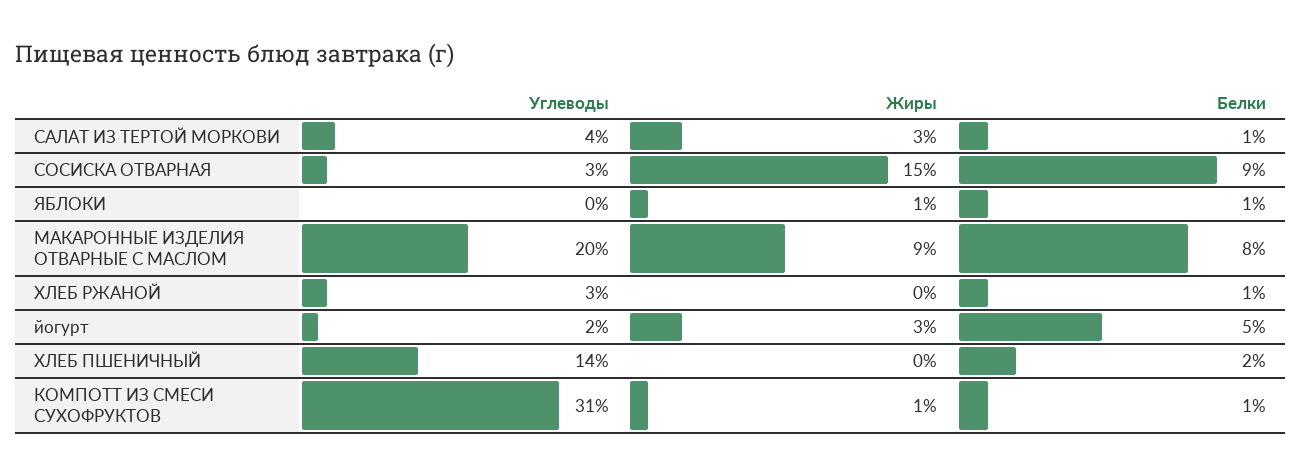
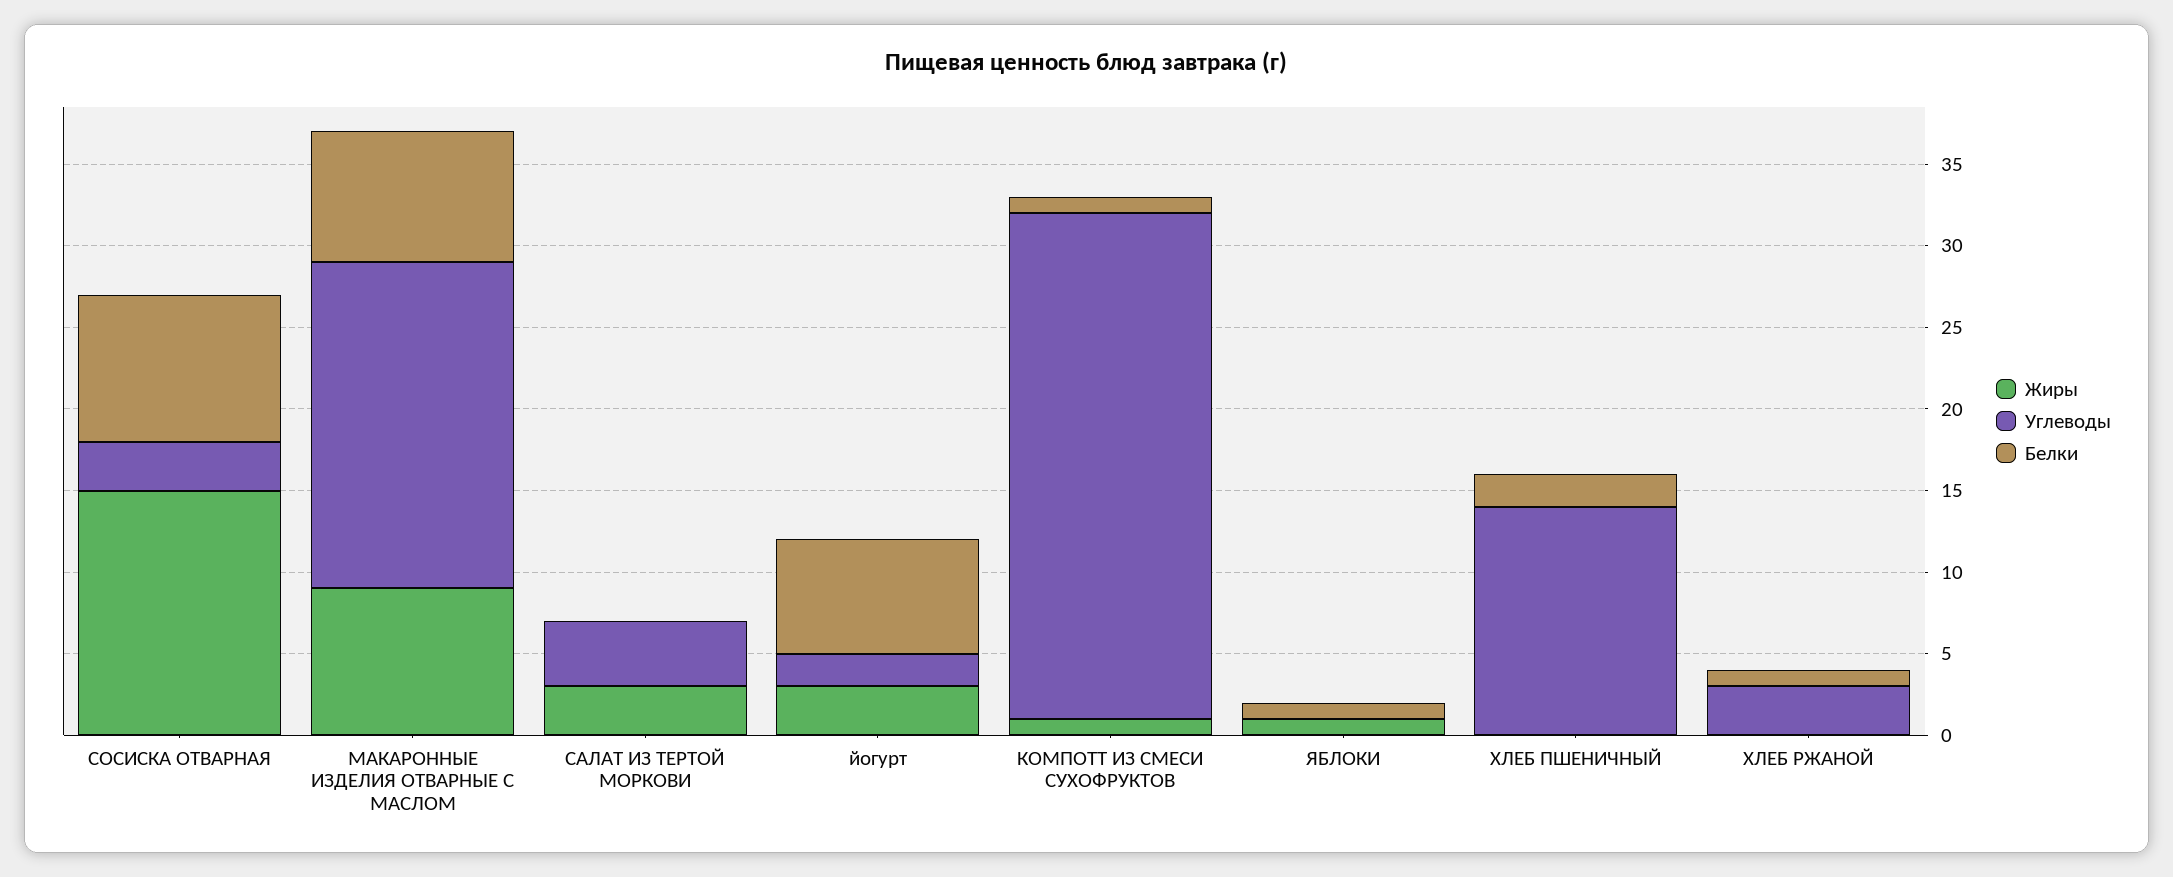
  {
    "Углеводы": {
      "САЛАТ ИЗ ТЕРТОЙ МОРКОВИ": 4,
      "СОСИСКА ОТВАРНАЯ": 3,
      "ЯБЛОКИ": 0,
      "МАКАРОННЫЕ ИЗДЕЛИЯ ОТВАРНЫЕ С МАСЛОМ": 20,
      "ХЛЕБ РЖАНОЙ": 3,
      "йогурт": 2,
      "ХЛЕБ ПШЕНИЧНЫЙ": 14,
      "КОМПОТТ ИЗ СМЕСИ СУХОФРУКТОВ": 31
    },
    "Жиры": {
      "САЛАТ ИЗ ТЕРТОЙ МОРКОВИ": 3,
      "СОСИСКА ОТВАРНАЯ": 15,
      "ЯБЛОКИ": 1,
      "МАКАРОННЫЕ ИЗДЕЛИЯ ОТВАРНЫЕ С МАСЛОМ": 9,
      "ХЛЕБ РЖАНОЙ": 0,
      "йогурт": 3,
      "ХЛЕБ ПШЕНИЧНЫЙ": 0,
      "КОМПОТТ ИЗ СМЕСИ СУХОФРУКТОВ": 1
    },
    "Белки": {
-     "САЛАТ ИЗ ТЕРТОЙ МОРКОВИ": 1,
+     "САЛАТ ИЗ ТЕРТОЙ МОРКОВИ": 0,
      "СОСИСКА ОТВАРНАЯ": 9,
      "ЯБЛОКИ": 1,
      "МАКАРОННЫЕ ИЗДЕЛИЯ ОТВАРНЫЕ С МАСЛОМ": 8,
      "ХЛЕБ РЖАНОЙ": 1,
-     "йогурт": 5,
+     "йогурт": 7,
      "ХЛЕБ ПШЕНИЧНЫЙ": 2,
      "КОМПОТТ ИЗ СМЕСИ СУХОФРУКТОВ": 1
    }
  }

